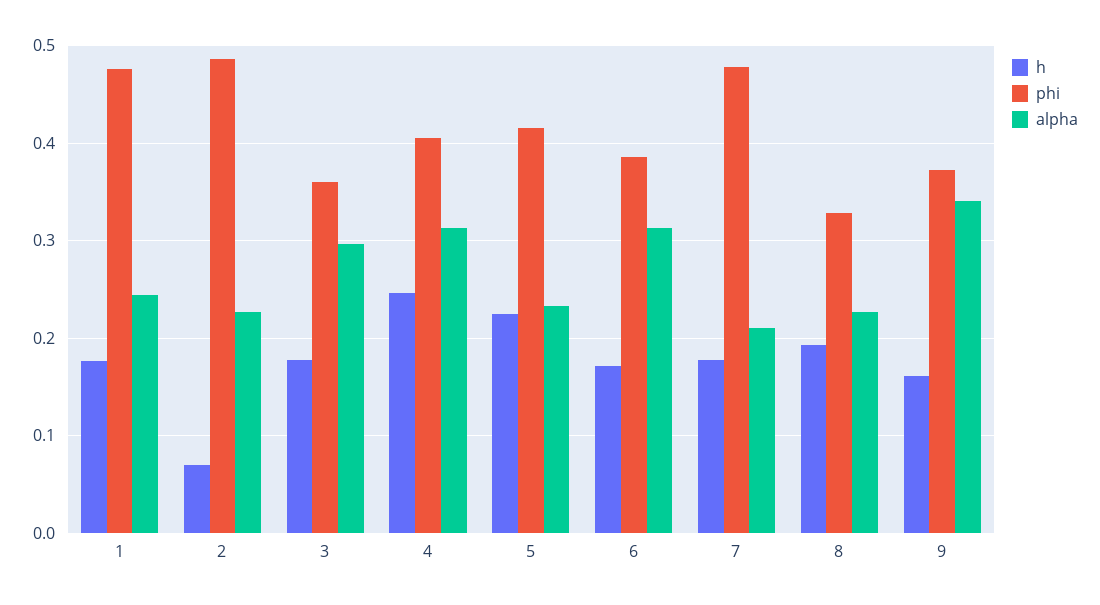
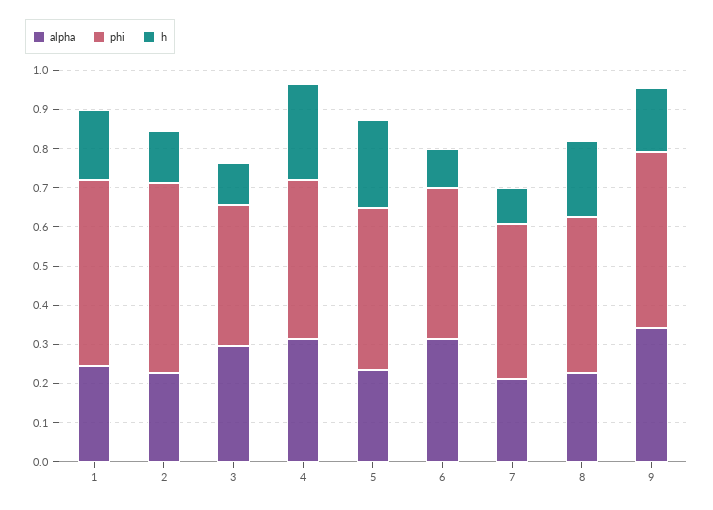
  {
    "h": {
      "1": 0.18,
-     "2": 0.07,
+     "2": 0.125,
-     "3": 0.18,
+     "3": 0.1,
      "4": 0.25,
      "5": 0.23,
-     "6": 0.17,
+     "6": 0.1,
-     "7": 0.18,
+     "7": 0.1,
      "8": 0.19,
      "9": 0.16
    },
    "phi": {
      "1": 0.48,
      "2": 0.49,
      "3": 0.36,
      "4": 0.41,
      "5": 0.42,
      "6": 0.39,
-     "7": 0.48,
+     "7": 0.4,
-     "8": 0.33,
+     "8": 0.4,
-     "9": 0.37
+     "9": 0.45
    },
    "alpha": {
      "1": 0.24,
      "2": 0.23,
      "3": 0.3,
      "4": 0.31,
      "5": 0.23,
      "6": 0.31,
      "7": 0.21,
      "8": 0.23,
      "9": 0.34
    }
  }

